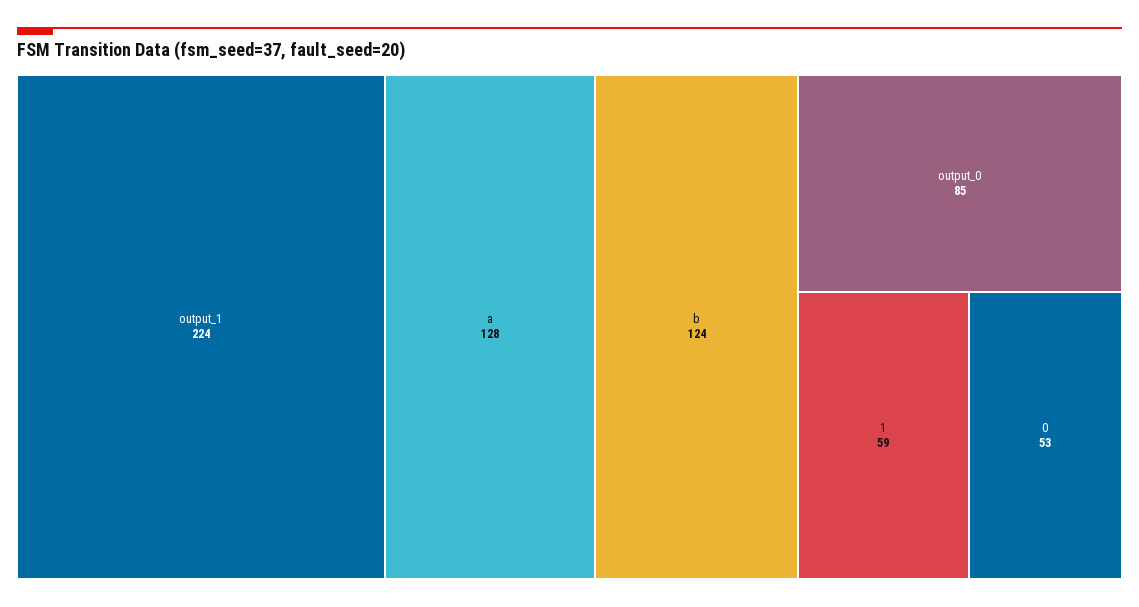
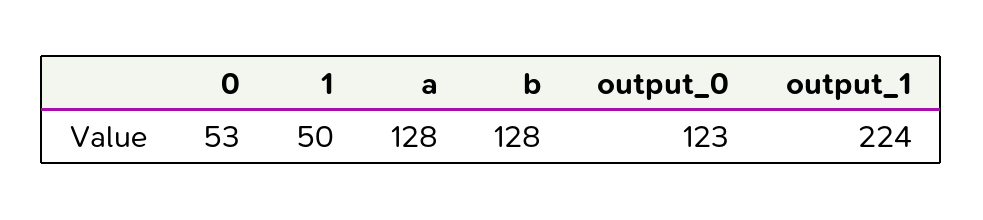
  {
    "output_1": 224,
    "a": 128,
-   "b": 124,
+   "b": 128,
-   "output_0": 85,
+   "output_0": 123,
-   "1": 59,
+   "1": 50,
    "0": 53
  }

